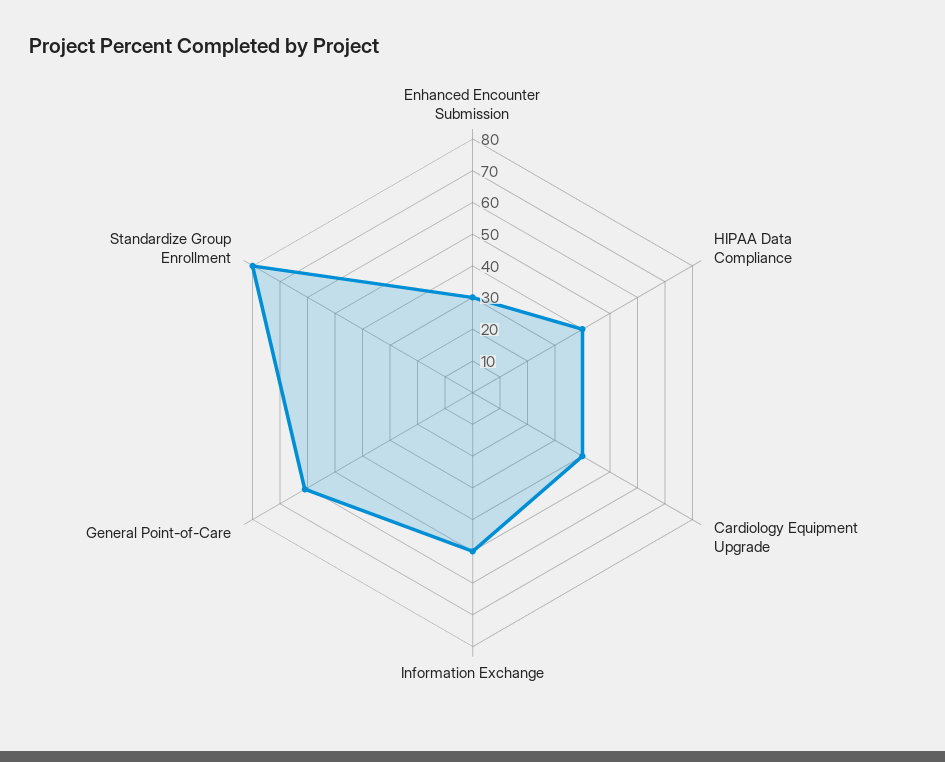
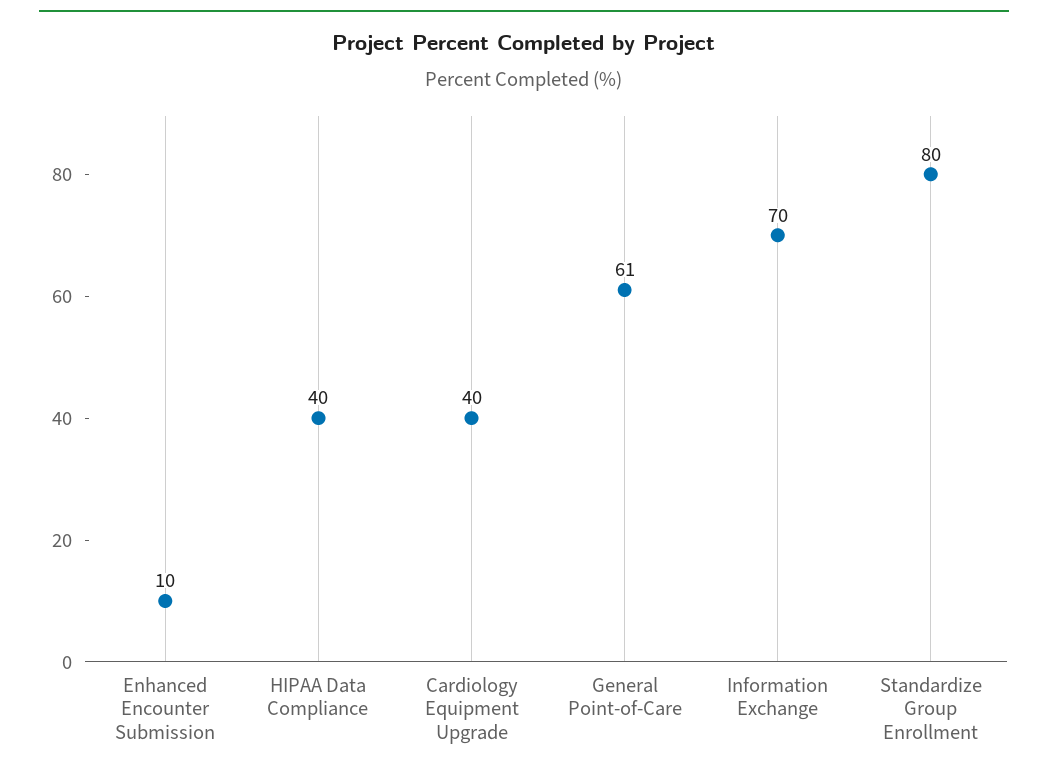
  {
-   "Enhanced Encounter Submission": 30,
+   "Enhanced Encounter Submission": 10,
    "HIPAA Data Compliance": 40,
    "Cardiology Equipment Upgrade": 40,
-   "Information Exchange": 50,
+   "Information Exchange": 70,
    "General Point-of-Care": 61,
    "Standardize Group Enrollment": 80
  }

